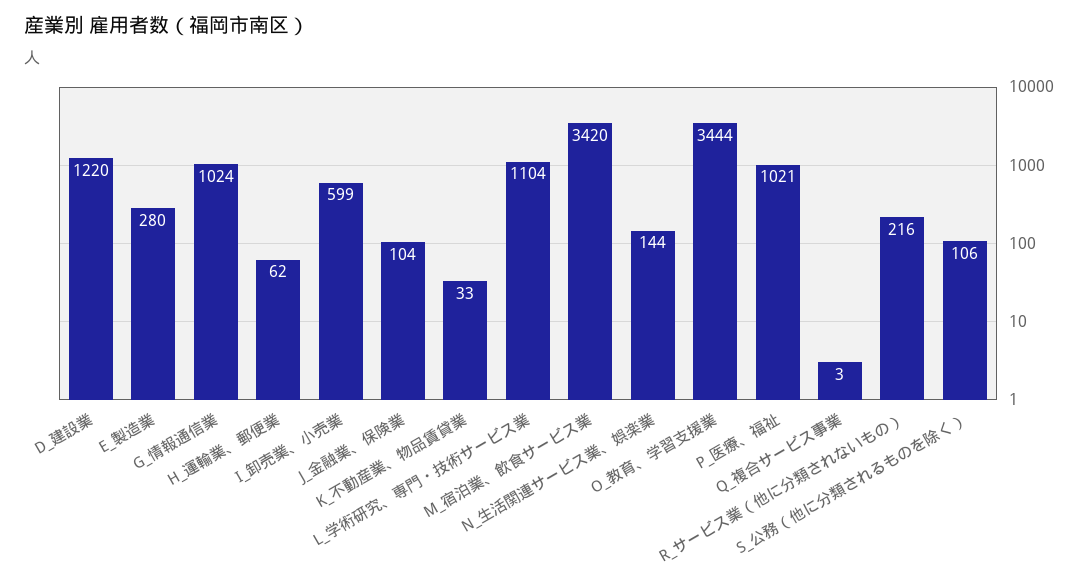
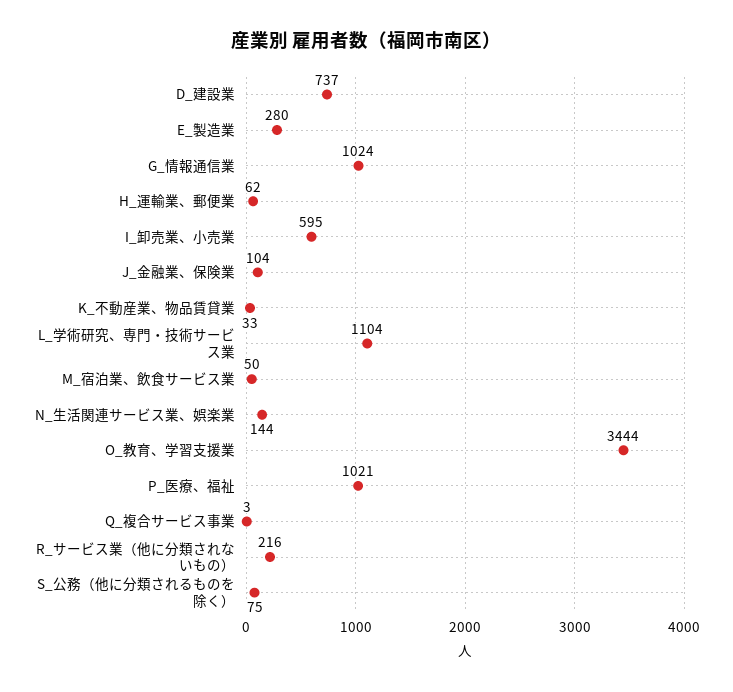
  {
-   "D_建設業": 1220,
+   "D_建設業": 737,
    "E_製造業": 280,
    "G_情報通信業": 1024,
    "H_運輸業、郵便業": 62,
-   "I_卸売業、小売業": 599,
+   "I_卸売業、小売業": 595,
    "J_金融業、保険業": 104,
    "K_不動産業、物品賃貸業": 33,
    "L_学術研究、専門・技術サービス業": 1104,
-   "M_宿泊業、飲食サービス業": 3420,
+   "M_宿泊業、飲食サービス業": 50,
    "N_生活関連サービス業、娯楽業": 144,
    "O_教育、学習支援業": 3444,
    "P_医療、福祉": 1021,
    "Q_複合サービス事業": 3,
    "R_サービス業（他に分類されないもの）": 216,
-   "S_公務（他に分類されるものを除く）": 106
+   "S_公務（他に分類されるものを除く）": 75
  }

